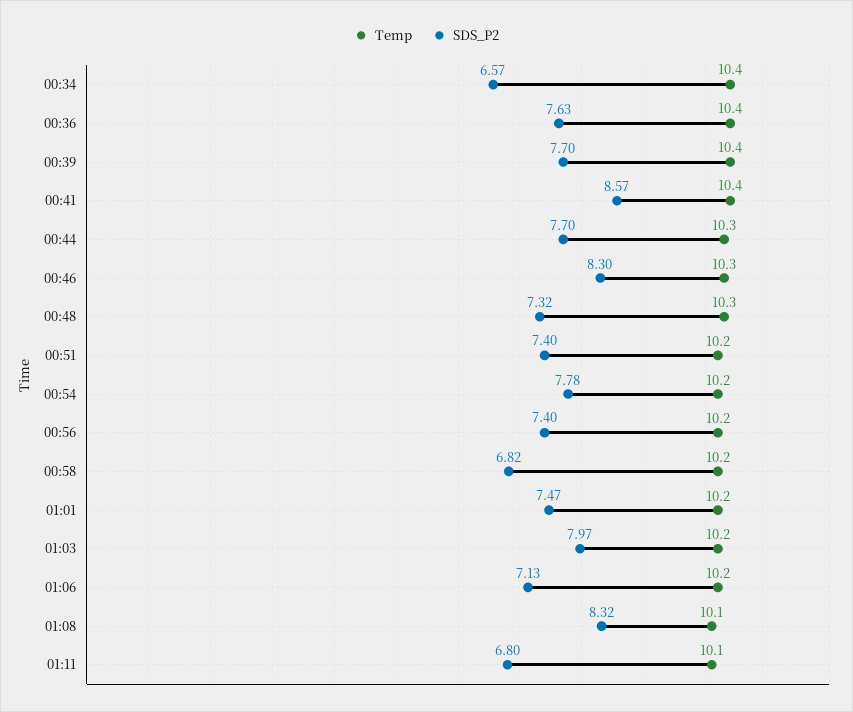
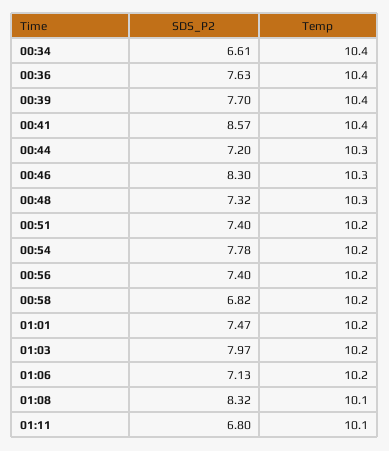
  {
    "Temp": {
      "00:34": 10.4,
      "00:36": 10.4,
      "00:39": 10.4,
      "00:41": 10.4,
      "00:44": 10.3,
      "00:46": 10.3,
      "00:48": 10.3,
      "00:51": 10.2,
      "00:54": 10.2,
      "00:56": 10.2,
      "00:58": 10.2,
      "01:01": 10.2,
      "01:03": 10.2,
      "01:06": 10.2,
      "01:08": 10.1,
      "01:11": 10.1
    },
    "SDS_P2": {
-     "00:34": 6.57,
+     "00:34": 6.61,
      "00:36": 7.63,
      "00:39": 7.7,
      "00:41": 8.57,
-     "00:44": 7.7,
+     "00:44": 7.2,
      "00:46": 8.3,
      "00:48": 7.32,
      "00:51": 7.4,
      "00:54": 7.78,
      "00:56": 7.4,
      "00:58": 6.82,
      "01:01": 7.47,
      "01:03": 7.97,
      "01:06": 7.13,
      "01:08": 8.32,
      "01:11": 6.8
    }
  }

